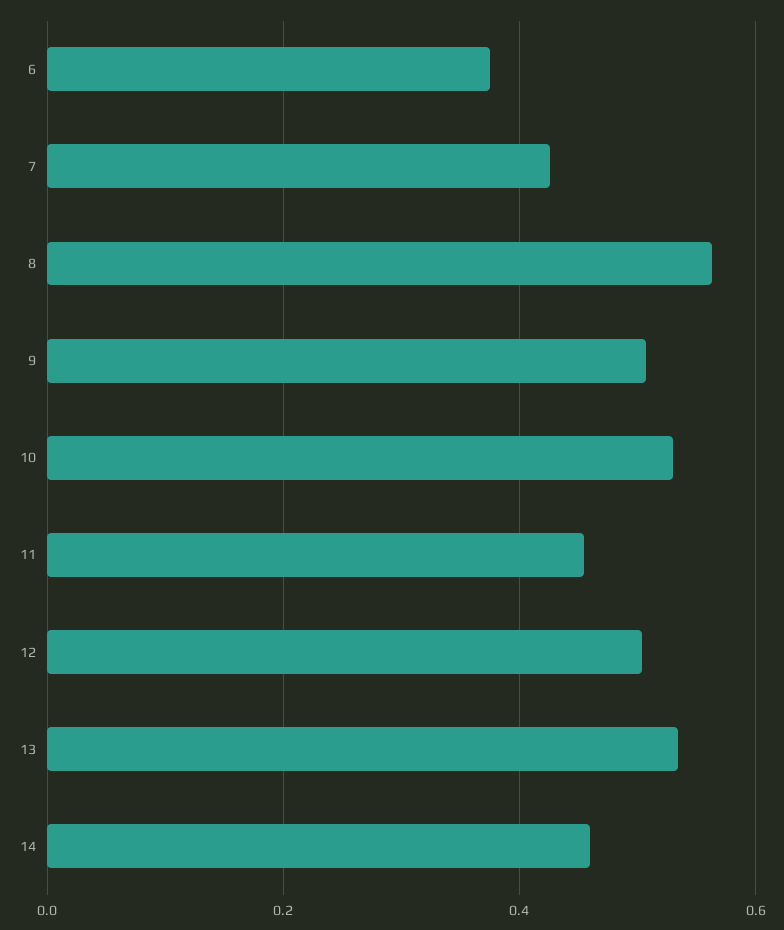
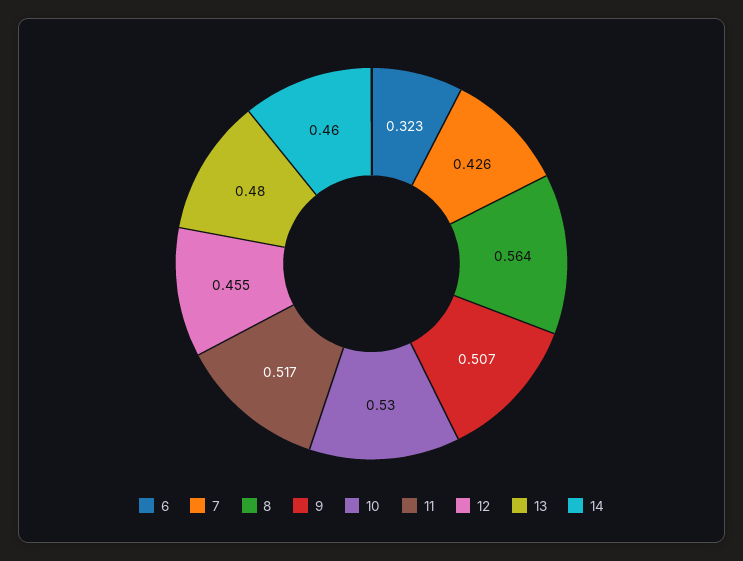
  {
-   "6": 0.38,
+   "6": 0.323,
    "7": 0.426,
    "8": 0.564,
    "9": 0.507,
    "10": 0.53,
-   "11": 0.46,
+   "11": 0.517,
-   "12": 0.5,
+   "12": 0.455,
-   "13": 0.54,
+   "13": 0.48,
    "14": 0.46
  }

